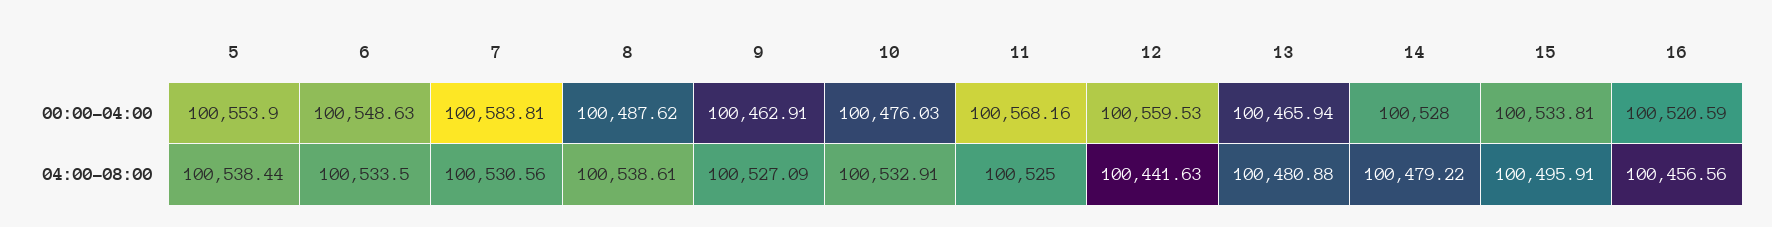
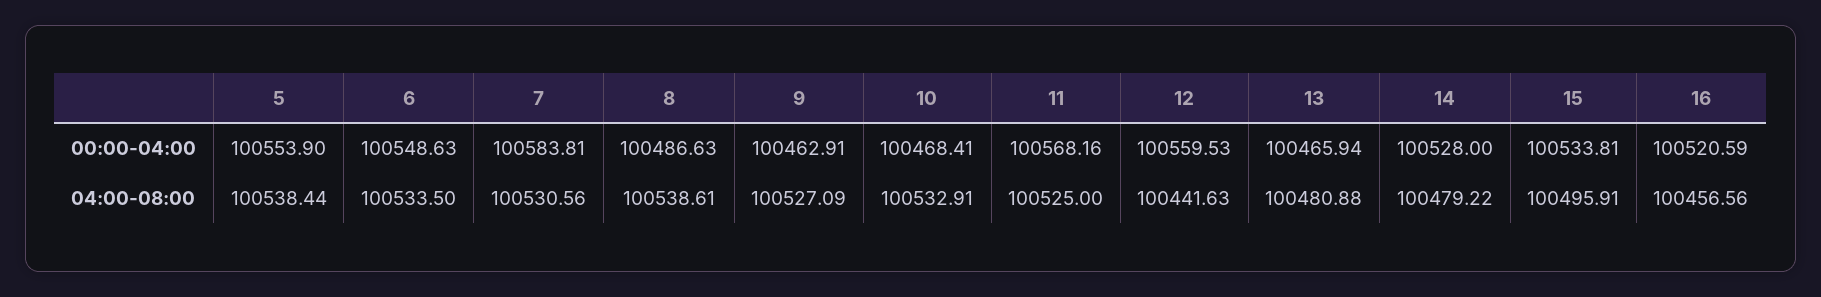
  {
    "5": {
      "00:00-04:00": 100553.9,
      "04:00-08:00": 100538.44
    },
    "6": {
      "00:00-04:00": 100548.63,
      "04:00-08:00": 100533.5
    },
    "7": {
      "00:00-04:00": 100583.81,
      "04:00-08:00": 100530.56
    },
    "8": {
-     "00:00-04:00": 100487.62,
+     "00:00-04:00": 100486.63,
      "04:00-08:00": 100538.61
    },
    "9": {
      "00:00-04:00": 100462.91,
      "04:00-08:00": 100527.09
    },
    "10": {
-     "00:00-04:00": 100476.03,
+     "00:00-04:00": 100468.41,
      "04:00-08:00": 100532.91
    },
    "11": {
      "00:00-04:00": 100568.16,
      "04:00-08:00": 100525
    },
    "12": {
      "00:00-04:00": 100559.53,
      "04:00-08:00": 100441.63
    },
    "13": {
      "00:00-04:00": 100465.94,
      "04:00-08:00": 100480.88
    },
    "14": {
      "00:00-04:00": 100528,
      "04:00-08:00": 100479.22
    },
    "15": {
      "00:00-04:00": 100533.81,
      "04:00-08:00": 100495.91
    },
    "16": {
      "00:00-04:00": 100520.59,
      "04:00-08:00": 100456.56
    }
  }

